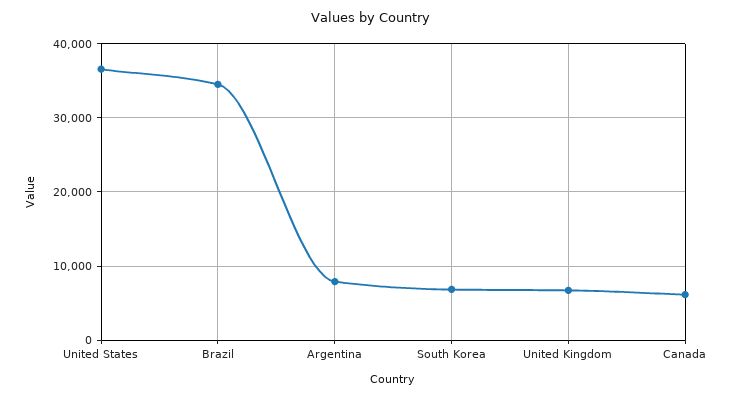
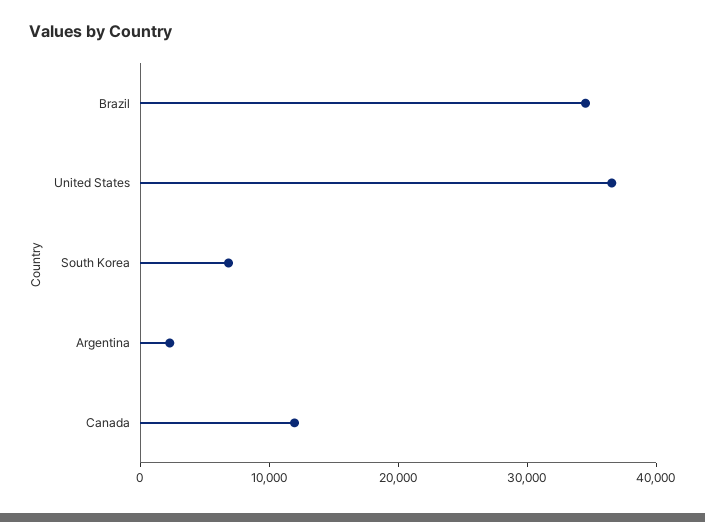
  {
    "United States": 37000,
    "Brazil": 35000,
-   "Argentina": 8000,
+   "Argentina": 2000,
    "South Korea": 7000,
-   "United Kingdom": 7000,
-   "Canada": 6000
+   "Canada": 12000
  }

